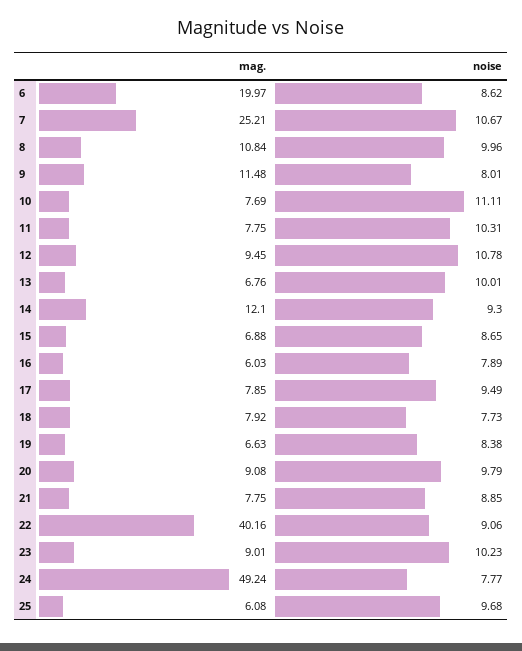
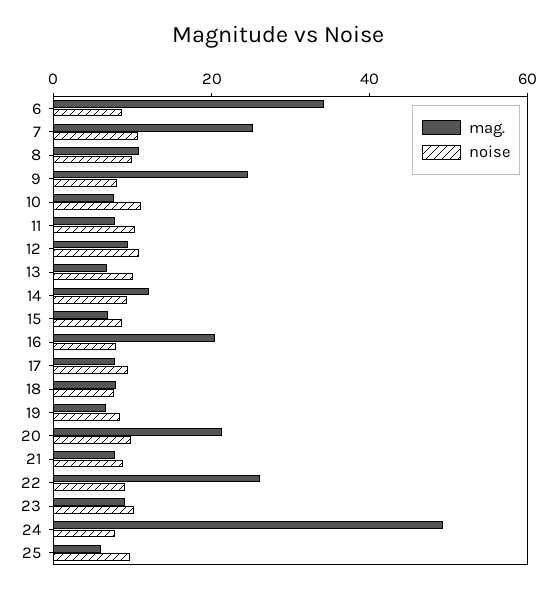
  {
    "mag.": {
-     "6": 19.97,
+     "6": 35,
      "7": 25.21,
      "8": 10.84,
-     "9": 11.48,
+     "9": 25,
      "10": 7.69,
      "11": 7.75,
      "12": 9.45,
      "13": 6.76,
      "14": 12.1,
      "15": 6.88,
-     "16": 6.03,
+     "16": 20,
      "17": 7.85,
      "18": 7.92,
      "19": 6.63,
-     "20": 9.08,
+     "20": 20,
      "21": 7.75,
-     "22": 40.16,
+     "22": 25,
      "23": 9.01,
      "24": 49.24,
      "25": 6.08
    },
    "noise": {
      "6": 8.62,
      "7": 10.67,
      "8": 9.96,
      "9": 8.01,
      "10": 11.11,
      "11": 10.31,
      "12": 10.78,
      "13": 10.01,
      "14": 9.3,
      "15": 8.65,
      "16": 7.89,
      "17": 9.49,
      "18": 7.73,
      "19": 8.38,
      "20": 9.79,
      "21": 8.85,
      "22": 9.06,
      "23": 10.23,
      "24": 7.77,
      "25": 9.68
    }
  }

